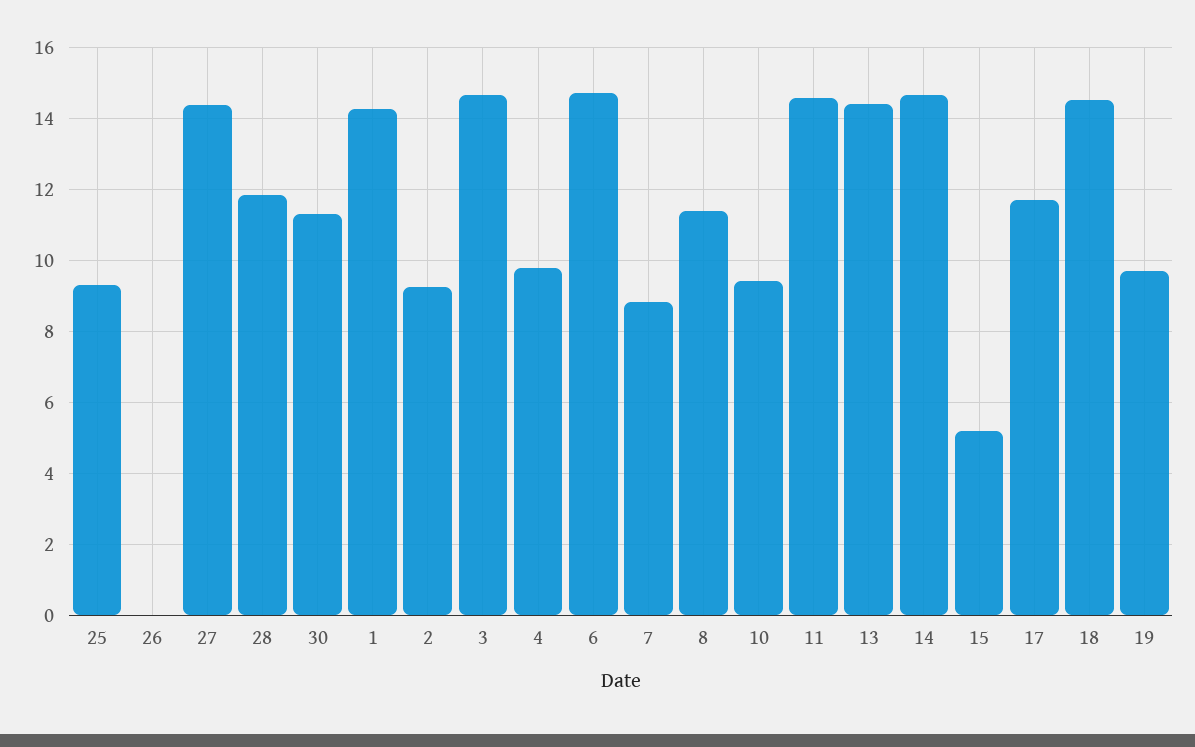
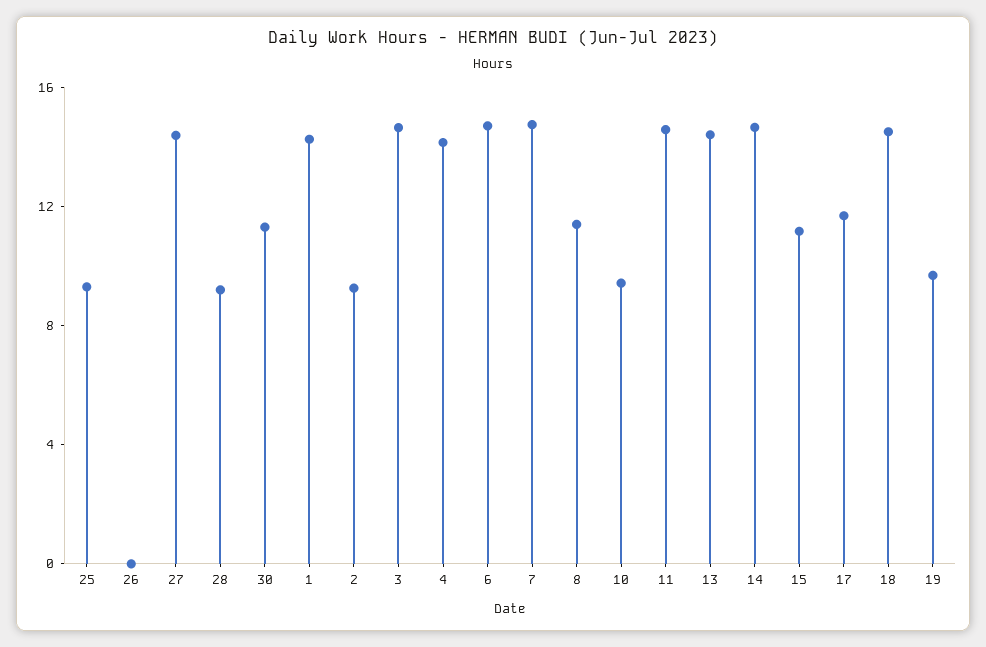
  {
    "25": 9.4,
    "26": 0,
    "27": 14.4,
-   "28": 11.8,
+   "28": 9,
    "30": 11.4,
    "1": 14.2,
    "2": 9.2,
    "3": 14.6,
-   "4": 9.8,
+   "4": 14,
    "6": 14.8,
-   "7": 8.8,
+   "7": 15,
    "8": 11.4,
    "10": 9.4,
    "11": 14.6,
    "13": 14.4,
    "14": 14.6,
-   "15": 5.2,
+   "15": 11,
    "17": 11.6,
    "18": 14.6,
    "19": 9.6
  }

